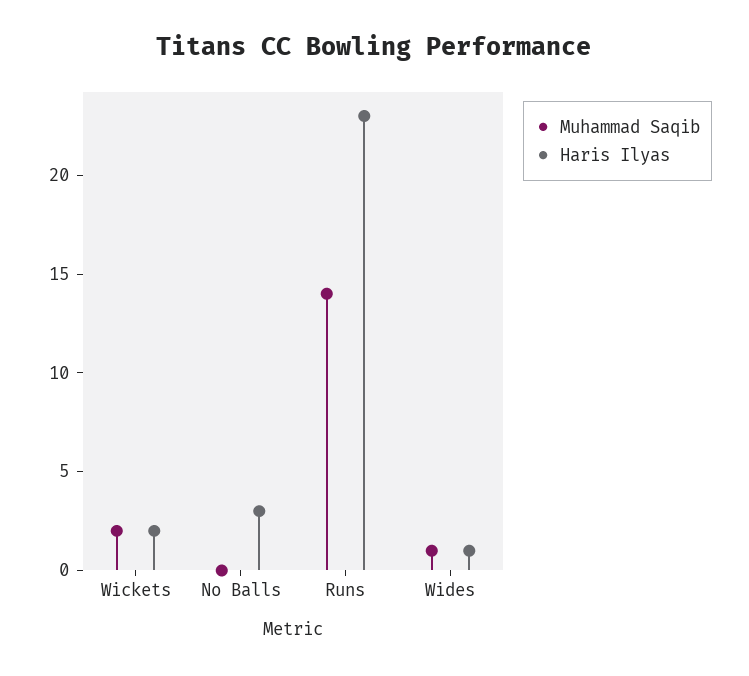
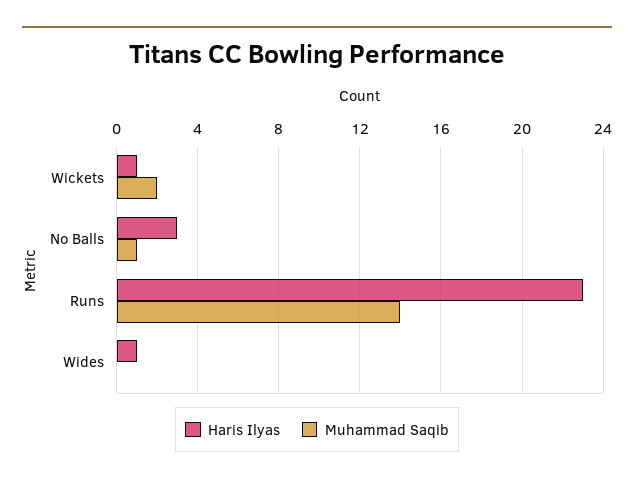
  {
    "Muhammad Saqib": {
      "Wickets": 2,
-     "No Balls": 0,
+     "No Balls": 1,
      "Runs": 14,
-     "Wides": 1
+     "Wides": 0
    },
    "Haris Ilyas": {
-     "Wickets": 2,
+     "Wickets": 1,
      "No Balls": 3,
      "Runs": 23,
      "Wides": 1
    }
  }

